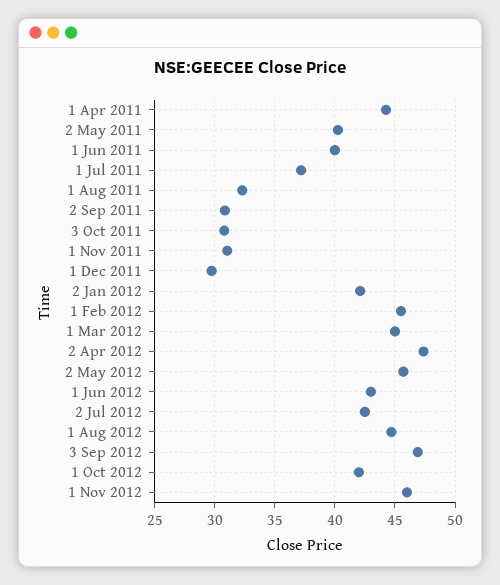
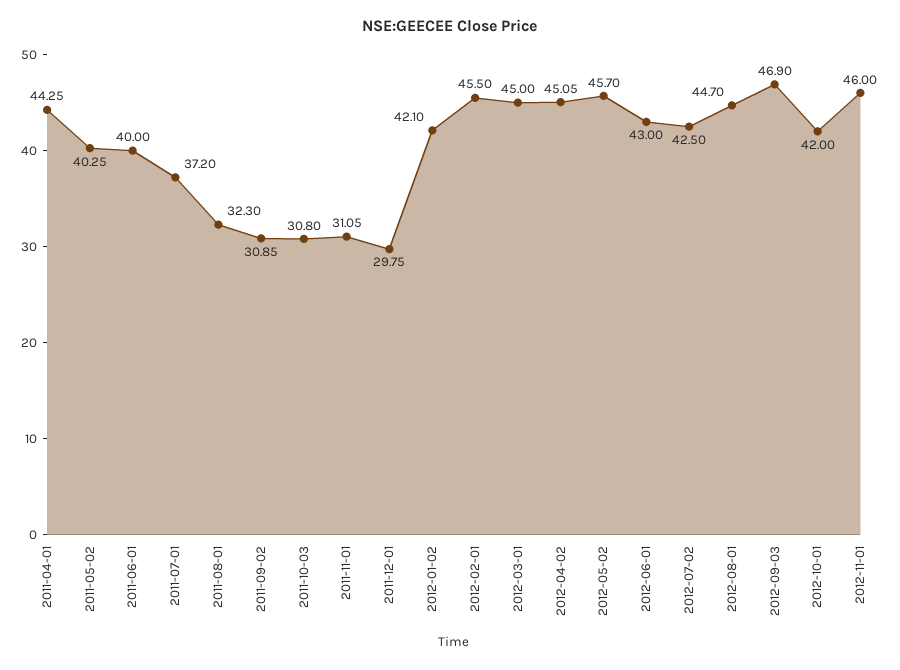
  {
    "1 Apr 2011": 44.25,
    "2 May 2011": 40.25,
    "1 Jun 2011": 40,
    "1 Jul 2011": 37.2,
    "1 Aug 2011": 32.3,
    "2 Sep 2011": 30.85,
    "3 Oct 2011": 30.8,
    "1 Nov 2011": 31.05,
    "1 Dec 2011": 29.75,
    "2 Jan 2012": 42.1,
    "1 Feb 2012": 45.5,
    "1 Mar 2012": 45,
-   "2 Apr 2012": 47.5,
+   "2 Apr 2012": 45.05,
    "2 May 2012": 45.7,
    "1 Jun 2012": 43,
    "2 Jul 2012": 42.5,
    "1 Aug 2012": 44.7,
    "3 Sep 2012": 46.9,
    "1 Oct 2012": 42,
    "1 Nov 2012": 46
  }

